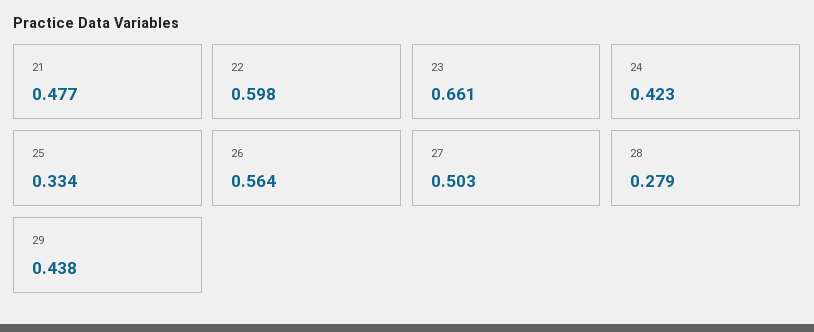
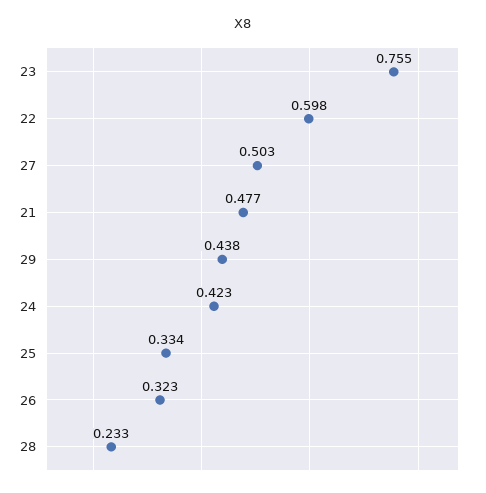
  {
    "21": 0.477,
    "22": 0.598,
-   "23": 0.661,
+   "23": 0.755,
    "24": 0.423,
    "25": 0.334,
-   "26": 0.564,
+   "26": 0.323,
    "27": 0.503,
-   "28": 0.279,
+   "28": 0.233,
    "29": 0.438
  }

